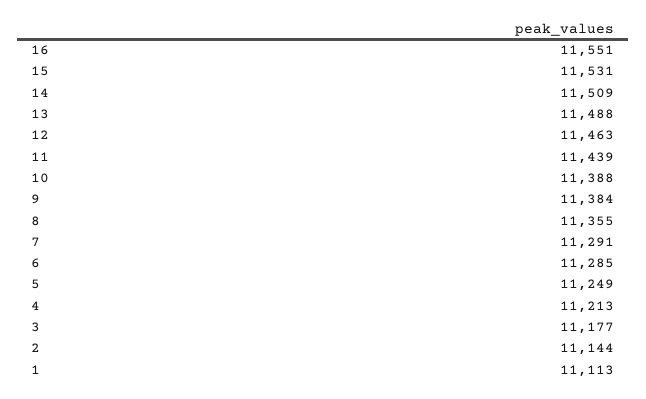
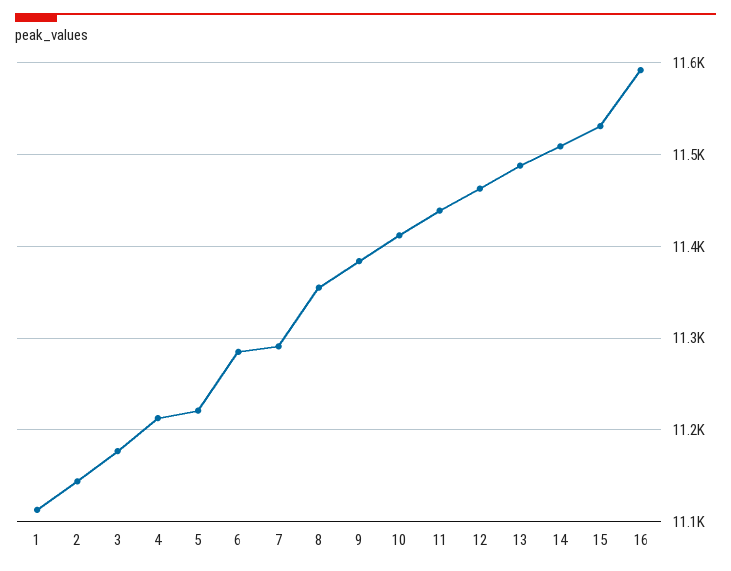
  {
-   "16": 11551,
+   "16": 11590,
    "15": 11531,
    "14": 11509,
    "13": 11488,
    "12": 11463,
    "11": 11439,
-   "10": 11388,
+   "10": 11410,
    "9": 11384,
    "8": 11355,
    "7": 11291,
    "6": 11285,
-   "5": 11249,
+   "5": 11220,
    "4": 11213,
    "3": 11177,
    "2": 11144,
    "1": 11113
  }

